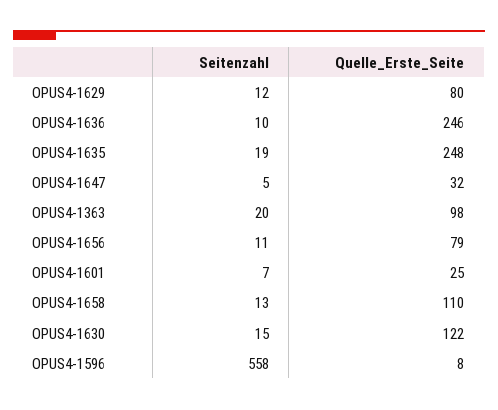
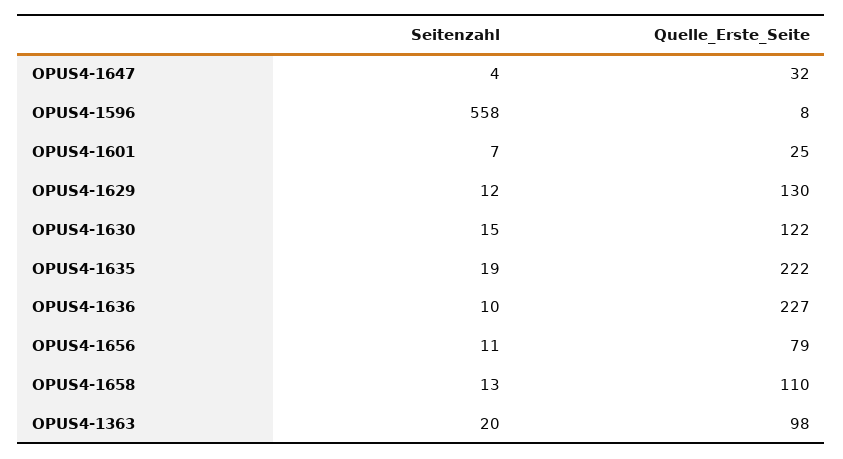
  {
    "Seitenzahl": {
      "OPUS4-1629": 12,
      "OPUS4-1636": 10,
      "OPUS4-1635": 19,
-     "OPUS4-1647": 5,
+     "OPUS4-1647": 4,
      "OPUS4-1363": 20,
      "OPUS4-1656": 11,
      "OPUS4-1601": 7,
      "OPUS4-1658": 13,
      "OPUS4-1630": 15,
      "OPUS4-1596": 558
    },
    "Quelle_Erste_Seite": {
-     "OPUS4-1629": 80,
+     "OPUS4-1629": 130,
-     "OPUS4-1636": 246,
+     "OPUS4-1636": 227,
-     "OPUS4-1635": 248,
+     "OPUS4-1635": 222,
      "OPUS4-1647": 32,
      "OPUS4-1363": 98,
      "OPUS4-1656": 79,
      "OPUS4-1601": 25,
      "OPUS4-1658": 110,
      "OPUS4-1630": 122,
      "OPUS4-1596": 8
    }
  }

